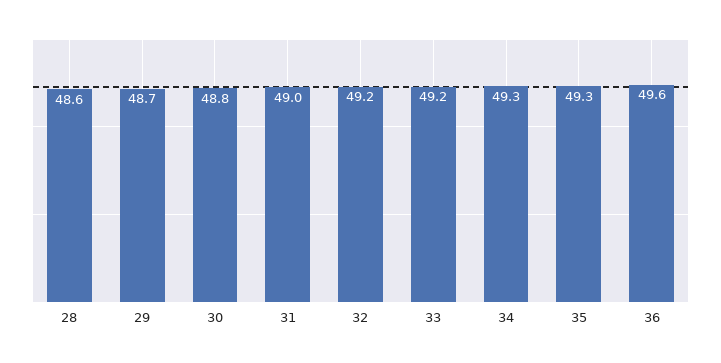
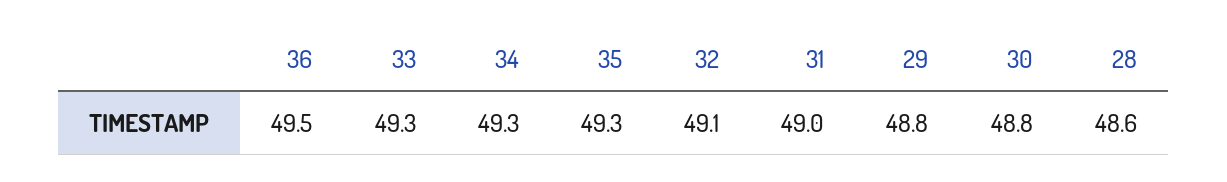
  {
    "28": 48.6,
-   "29": 48.7,
+   "29": 48.8,
    "30": 48.8,
    "31": 49,
-   "32": 49.2,
+   "32": 49.1,
-   "33": 49.2,
+   "33": 49.3,
    "34": 49.3,
    "35": 49.3,
-   "36": 49.6
+   "36": 49.5
  }

